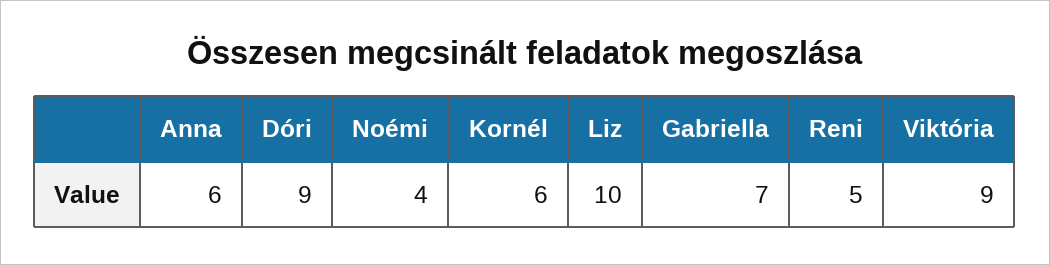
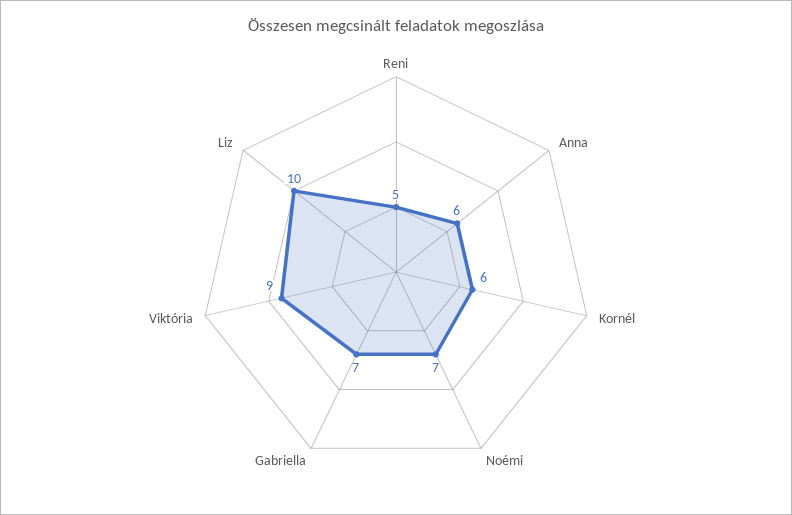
  {
    "Anna": 6,
-   "Dóri": 9,
-   "Noémi": 4,
+   "Noémi": 7,
    "Kornél": 6,
    "Liz": 10,
    "Gabriella": 7,
    "Reni": 5,
    "Viktória": 9
  }

